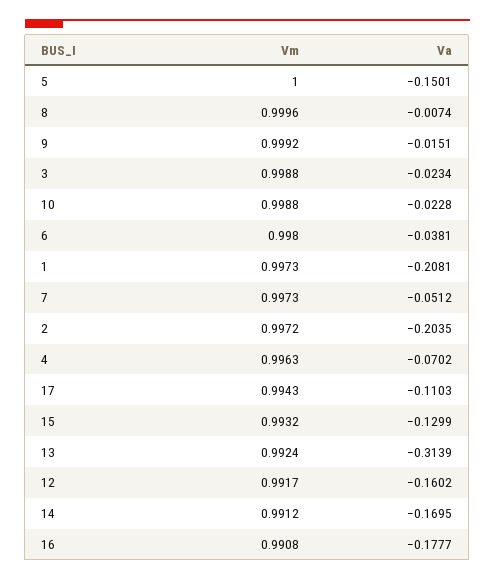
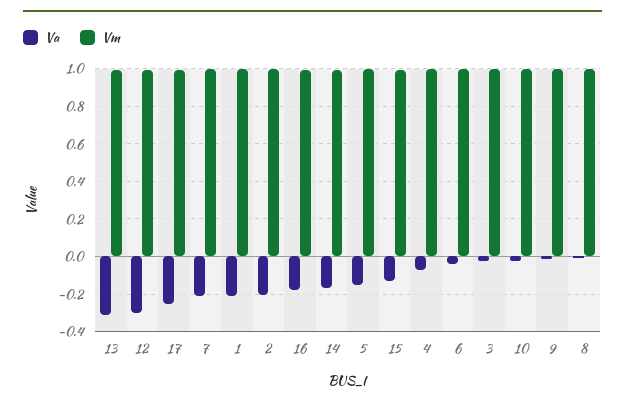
  {
    "Vm": {
      "5": 1,
      "8": 0.9996,
      "9": 0.9992,
      "3": 0.9988,
      "10": 0.9988,
      "6": 0.998,
      "1": 0.9973,
      "7": 0.9973,
      "2": 0.9972,
      "4": 0.9963,
      "17": 0.9943,
      "15": 0.9932,
      "13": 0.9924,
      "12": 0.9917,
      "14": 0.9912,
      "16": 0.9908
    },
    "Va": {
      "5": -0.1501,
      "8": -0.0074,
      "9": -0.0151,
      "3": -0.0234,
      "10": -0.0228,
      "6": -0.0381,
      "1": -0.2081,
-     "7": -0.0512,
+     "7": -0.2,
      "2": -0.2035,
      "4": -0.0702,
-     "17": -0.1103,
+     "17": -0.25,
      "15": -0.1299,
      "13": -0.3139,
-     "12": -0.1602,
+     "12": -0.3,
      "14": -0.1695,
      "16": -0.1777
    }
  }

